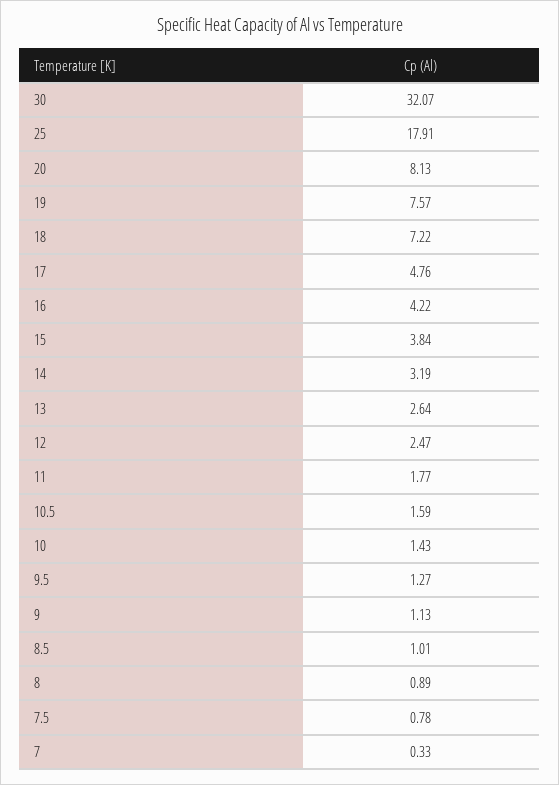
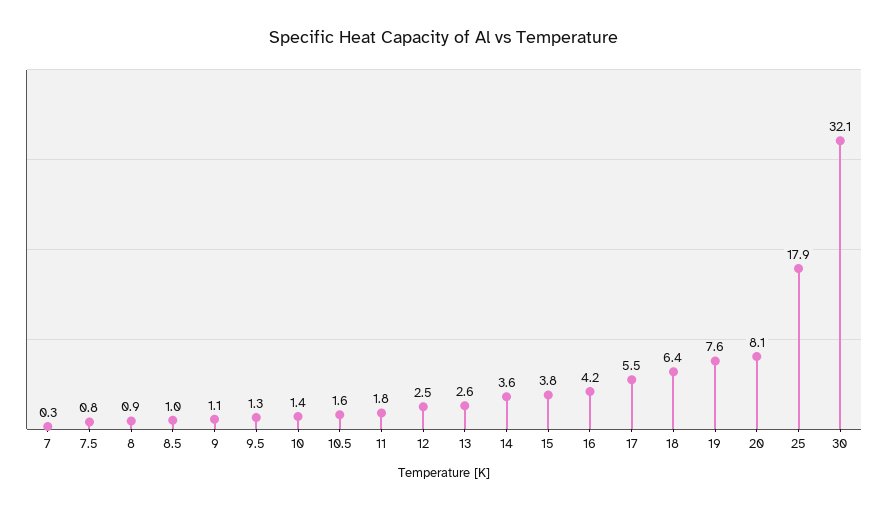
  {
    "30": 32.07,
    "25": 17.91,
    "20": 8.13,
    "19": 7.57,
-   "18": 7.22,
+   "18": 6.4,
-   "17": 4.76,
+   "17": 5.5,
    "16": 4.22,
    "15": 3.84,
-   "14": 3.19,
+   "14": 3.6,
    "13": 2.64,
    "12": 2.47,
    "11": 1.77,
    "10.5": 1.59,
    "10": 1.43,
    "9.5": 1.27,
    "9": 1.13,
    "8.5": 1.01,
    "8": 0.89,
    "7.5": 0.78,
    "7": 0.33
  }

